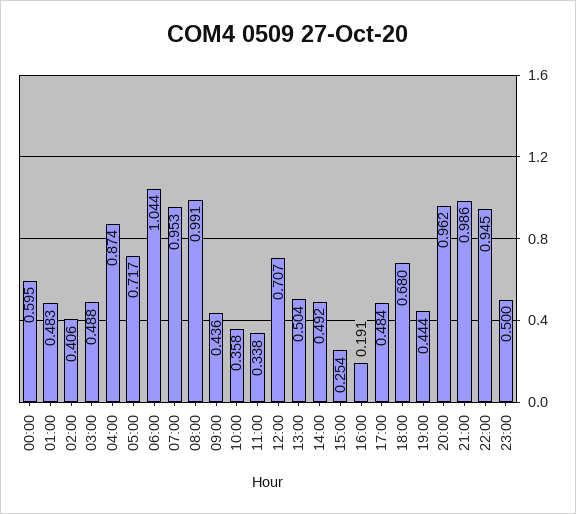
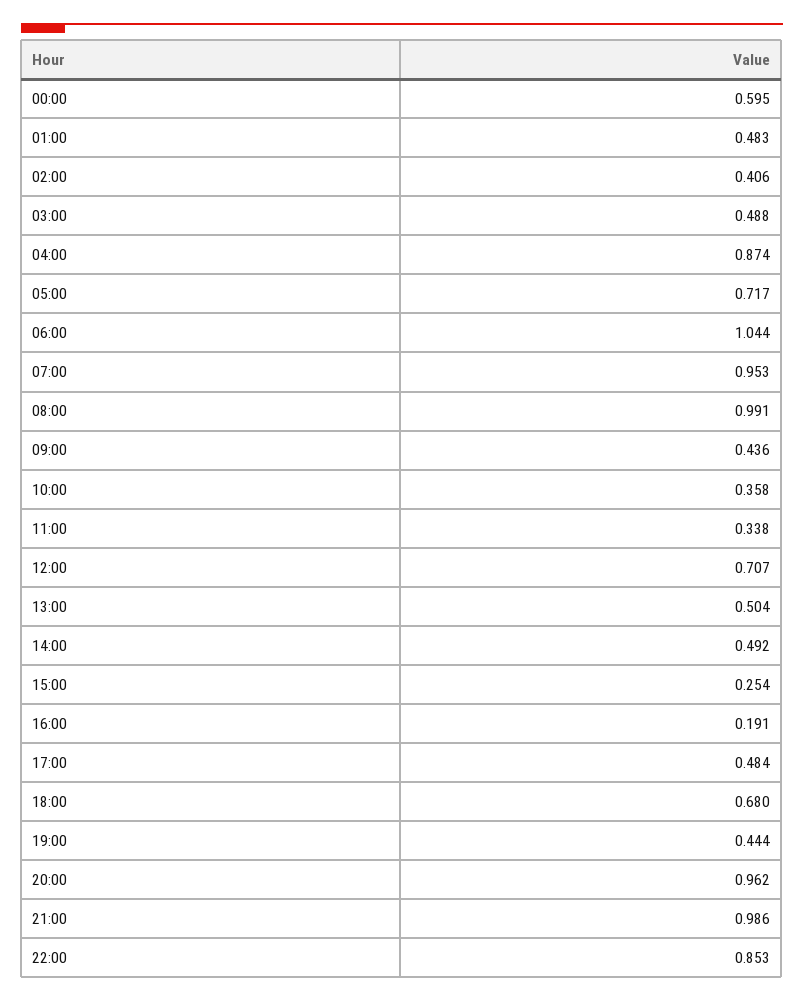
  {
    "00:00": 0.595,
    "01:00": 0.483,
    "02:00": 0.406,
    "03:00": 0.488,
    "04:00": 0.874,
    "05:00": 0.717,
    "06:00": 1.044,
    "07:00": 0.953,
    "08:00": 0.991,
    "09:00": 0.436,
    "10:00": 0.358,
    "11:00": 0.338,
    "12:00": 0.707,
    "13:00": 0.504,
    "14:00": 0.492,
    "15:00": 0.254,
    "16:00": 0.191,
    "17:00": 0.484,
    "18:00": 0.68,
    "19:00": 0.444,
    "20:00": 0.962,
    "21:00": 0.986,
-   "22:00": 0.945,
+   "22:00": 0.853
-   "23:00": 0.5
  }

